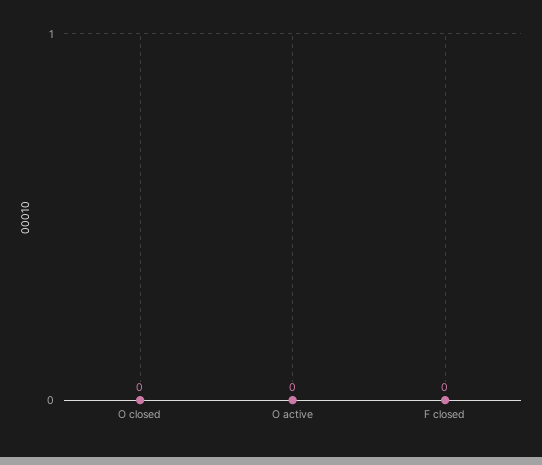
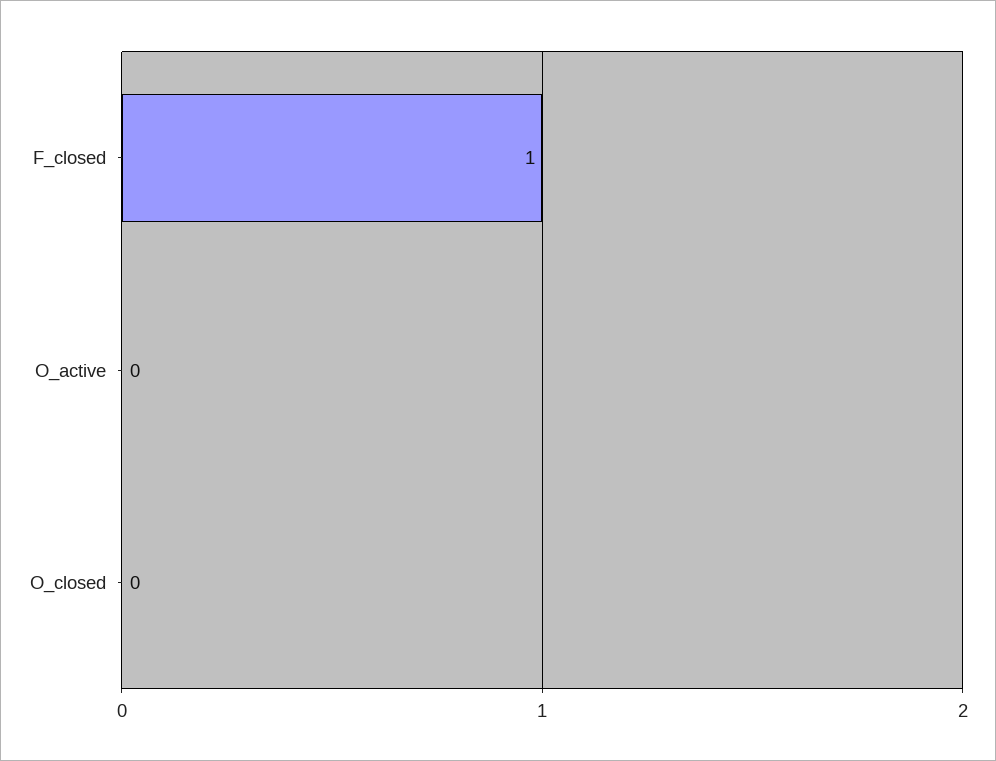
  {
    "O closed": 0,
    "O active": 0,
-   "F closed": 0
+   "F closed": 1
  }

